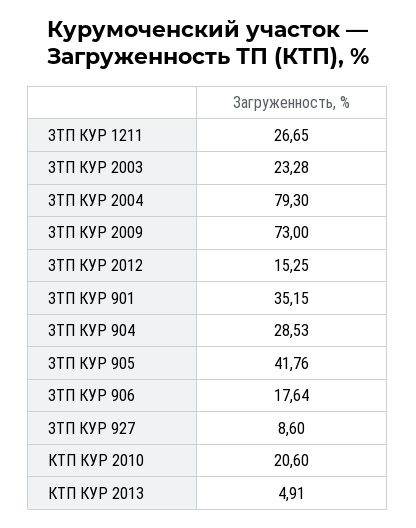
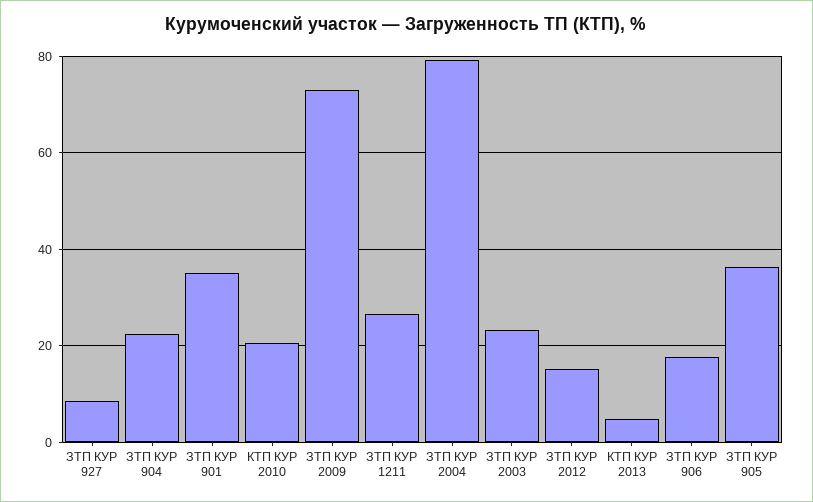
  {
    "ЗТП КУР 1211": 26.65,
    "ЗТП КУР 2003": 23.28,
    "ЗТП КУР 2004": 79.3,
    "ЗТП КУР 2009": 73,
    "ЗТП КУР 2012": 15.25,
    "ЗТП КУР 901": 35.15,
-   "ЗТП КУР 904": 28.53,
+   "ЗТП КУР 904": 22,
-   "ЗТП КУР 905": 41.76,
+   "ЗТП КУР 905": 36,
    "ЗТП КУР 906": 17.64,
    "ЗТП КУР 927": 8.6,
    "КТП КУР 2010": 20.6,
    "КТП КУР 2013": 4.91
  }

